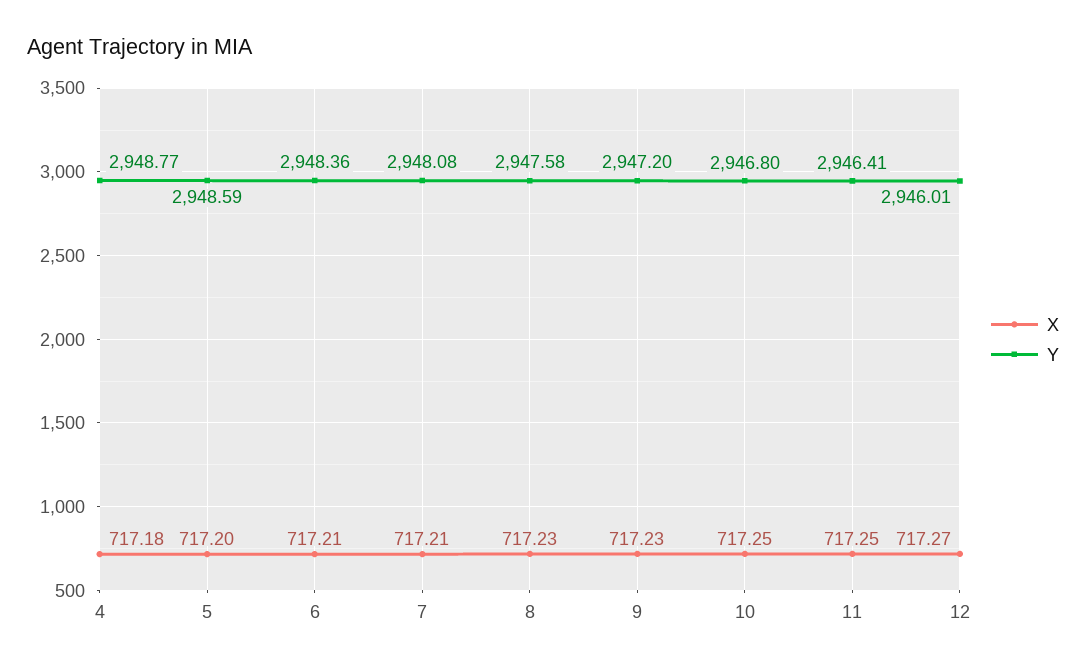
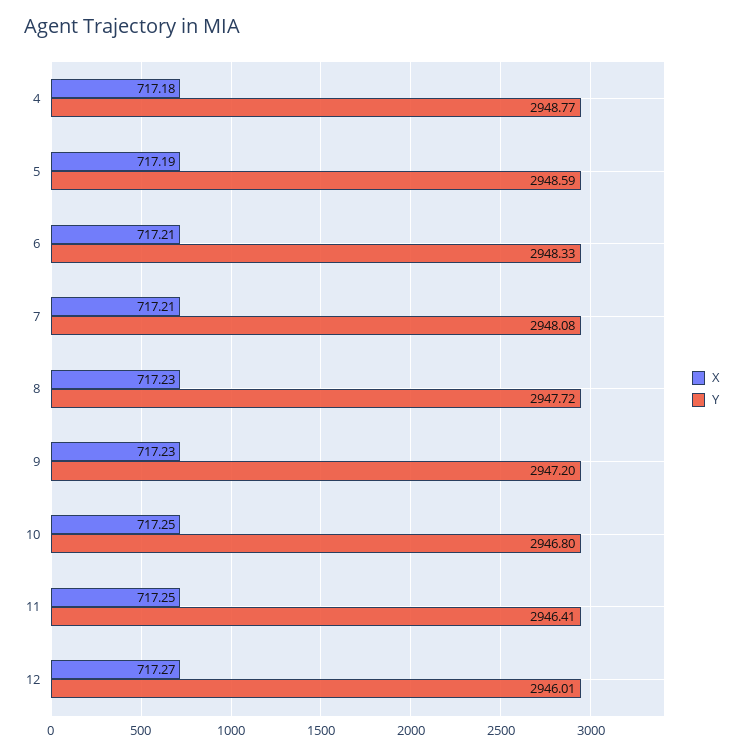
  {
    "X": {
      "4": 717.18,
-     "5": 717.2,
+     "5": 717.19,
      "6": 717.21,
      "7": 717.21,
      "8": 717.23,
      "9": 717.23,
      "10": 717.25,
      "11": 717.25,
      "12": 717.27
    },
    "Y": {
      "4": 2948.77,
      "5": 2948.59,
-     "6": 2948.36,
+     "6": 2948.33,
      "7": 2948.08,
-     "8": 2947.58,
+     "8": 2947.72,
      "9": 2947.2,
      "10": 2946.8,
      "11": 2946.41,
      "12": 2946.01
    }
  }

